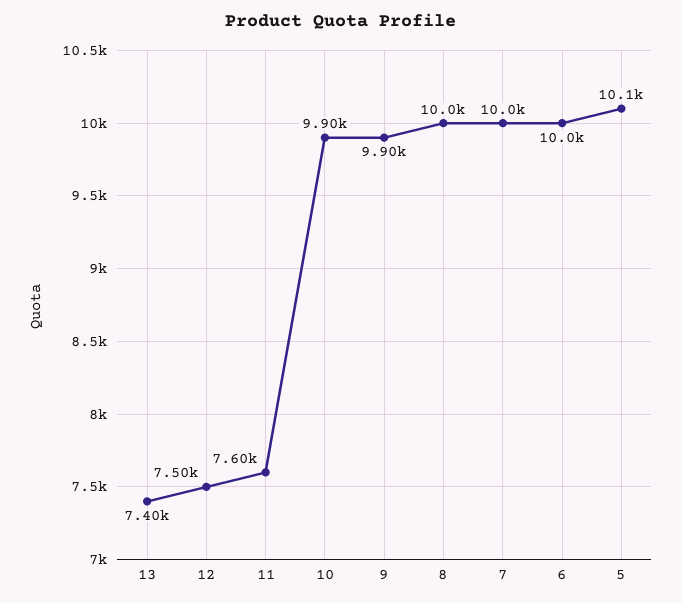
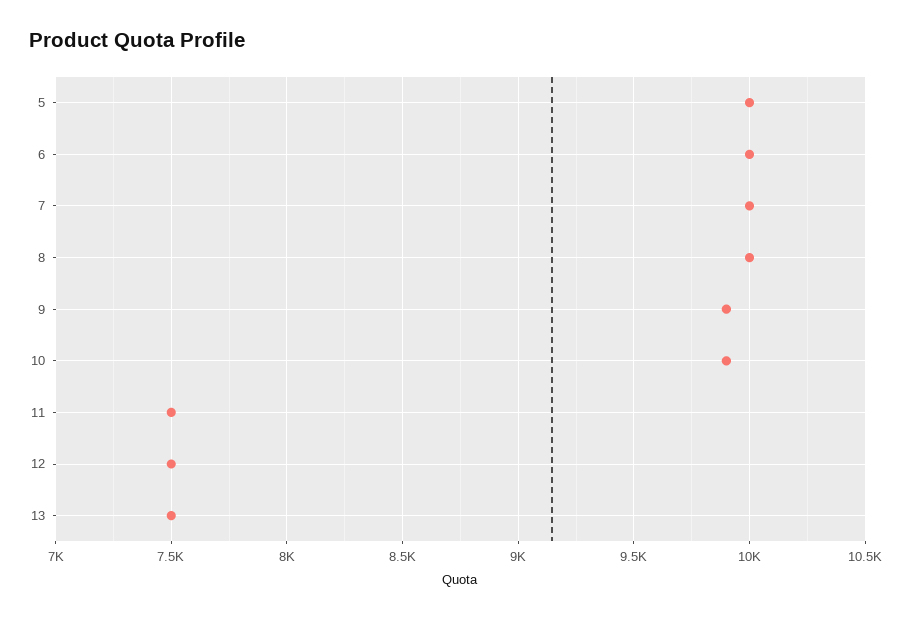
  {
-   "13": 7400,
+   "13": 7500,
    "12": 7500,
-   "11": 7600,
+   "11": 7500,
    "10": 9900,
    "9": 9900,
    "8": 10000,
    "7": 10000,
    "6": 10000,
-   "5": 10100
+   "5": 10000
  }

